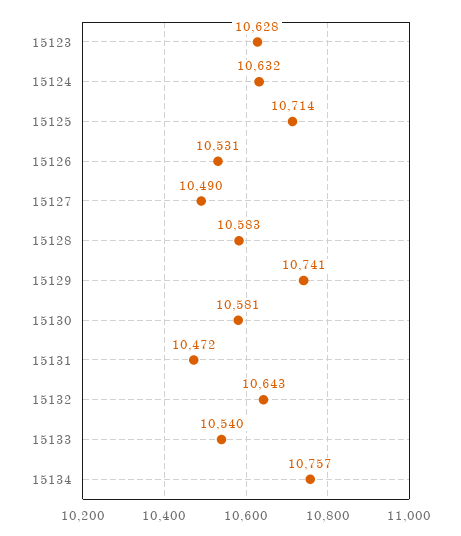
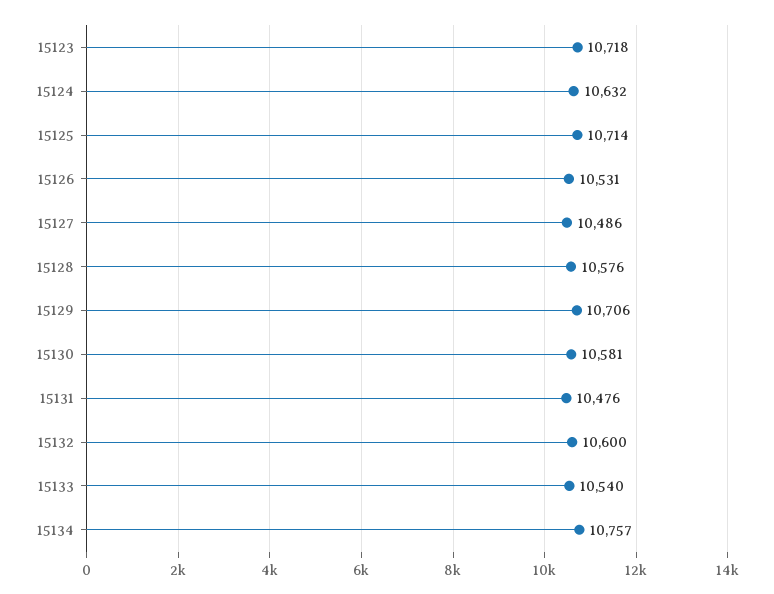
  {
-   "15123": 10628,
+   "15123": 10718,
    "15124": 10632,
    "15125": 10714,
    "15126": 10531,
-   "15127": 10490,
+   "15127": 10486,
-   "15128": 10583,
+   "15128": 10576,
-   "15129": 10741,
+   "15129": 10706,
    "15130": 10581,
-   "15131": 10472,
+   "15131": 10476,
-   "15132": 10643,
+   "15132": 10600,
    "15133": 10540,
    "15134": 10757
  }

